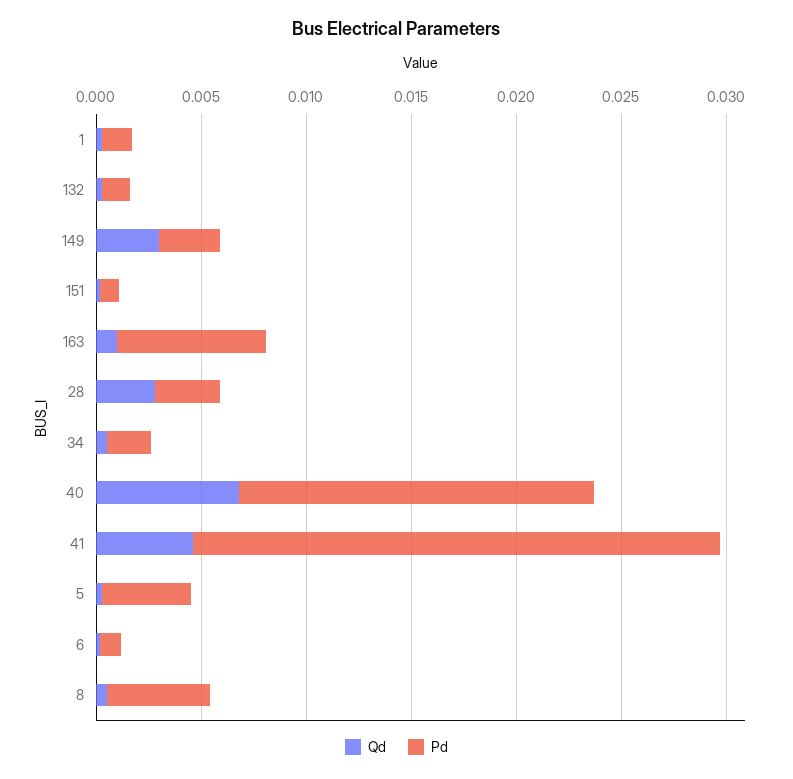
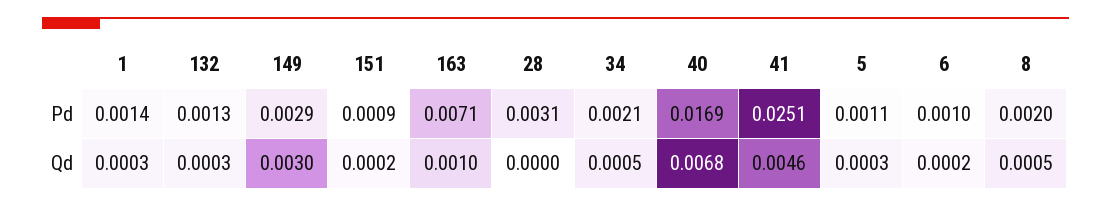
  {
    "Qd": {
      "1": 0.0003,
      "132": 0.0003,
      "149": 0.003,
      "151": 0.0002,
      "163": 0.001,
-     "28": 0.003,
+     "28": 0,
      "34": 0.0005,
      "40": 0.0068,
      "41": 0.0046,
      "5": 0.0003,
      "6": 0.0002,
      "8": 0.0005
    },
    "Pd": {
      "1": 0.0014,
      "132": 0.0013,
      "149": 0.0029,
      "151": 0.0009,
      "163": 0.0071,
      "28": 0.0031,
      "34": 0.0021,
      "40": 0.0169,
      "41": 0.0251,
-     "5": 0.004,
+     "5": 0.0011,
      "6": 0.001,
-     "8": 0.005
+     "8": 0.002
    }
  }

